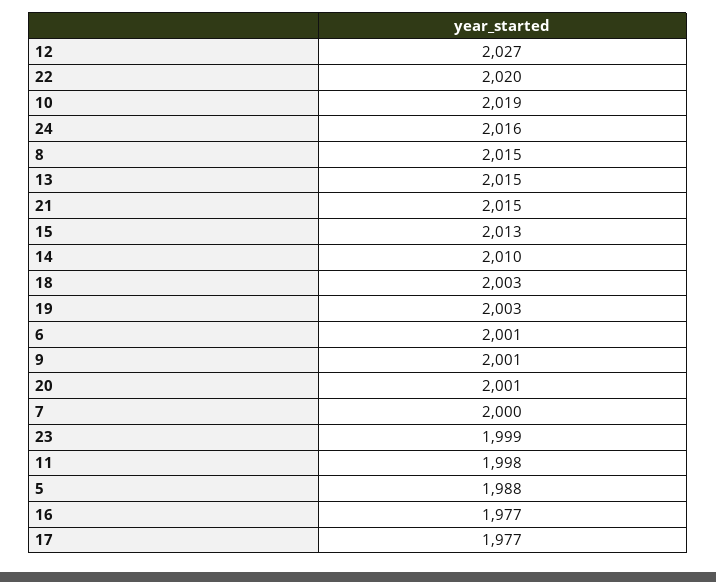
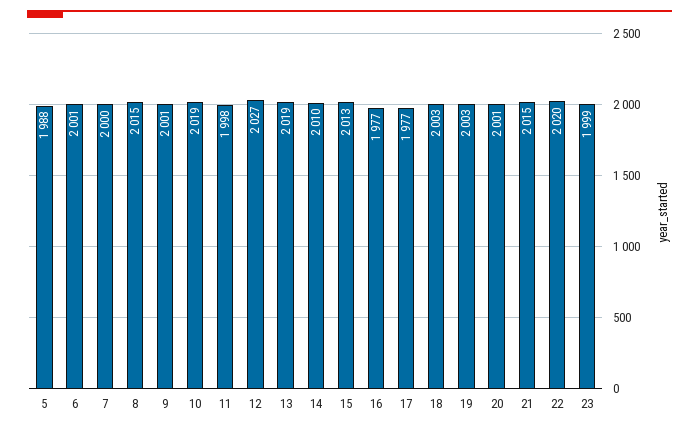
  {
    "12": 2027,
    "22": 2020,
    "10": 2019,
-   "24": 2016,
    "8": 2015,
-   "13": 2015,
+   "13": 2019,
    "21": 2015,
    "15": 2013,
    "14": 2010,
    "18": 2003,
    "19": 2003,
    "6": 2001,
    "9": 2001,
    "20": 2001,
    "7": 2000,
    "23": 1999,
    "11": 1998,
    "5": 1988,
    "16": 1977,
    "17": 1977
  }

